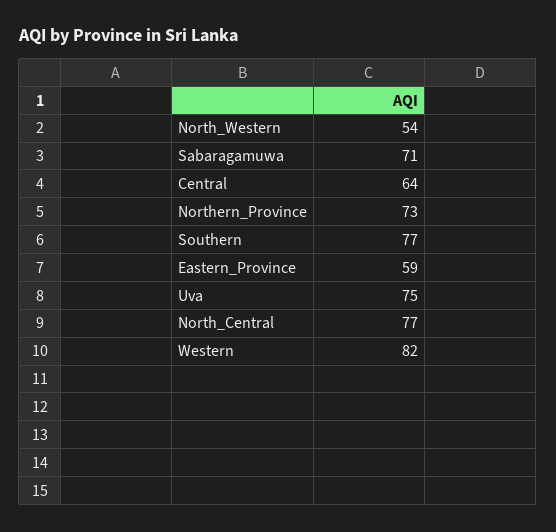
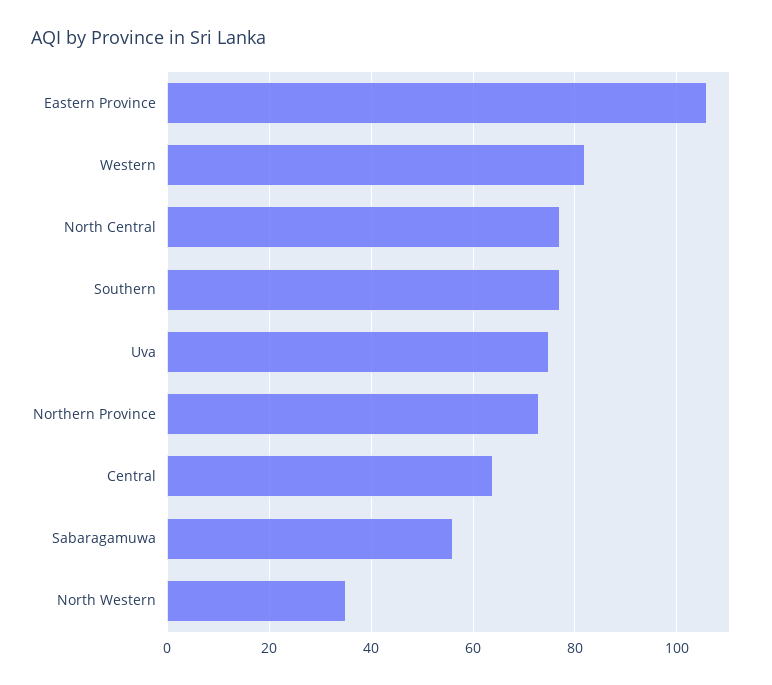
  {
-   "North_Western": 54,
+   "North_Western": 35,
-   "Sabaragamuwa": 71,
+   "Sabaragamuwa": 55,
    "Central": 64,
    "Northern_Province": 73,
    "Southern": 77,
-   "Eastern_Province": 59,
+   "Eastern_Province": 105,
    "Uva": 75,
    "North_Central": 77,
    "Western": 82
  }

